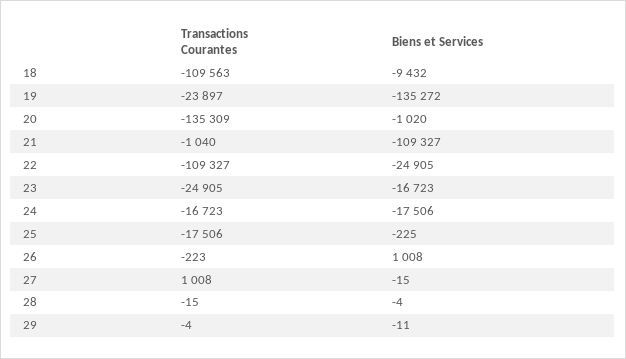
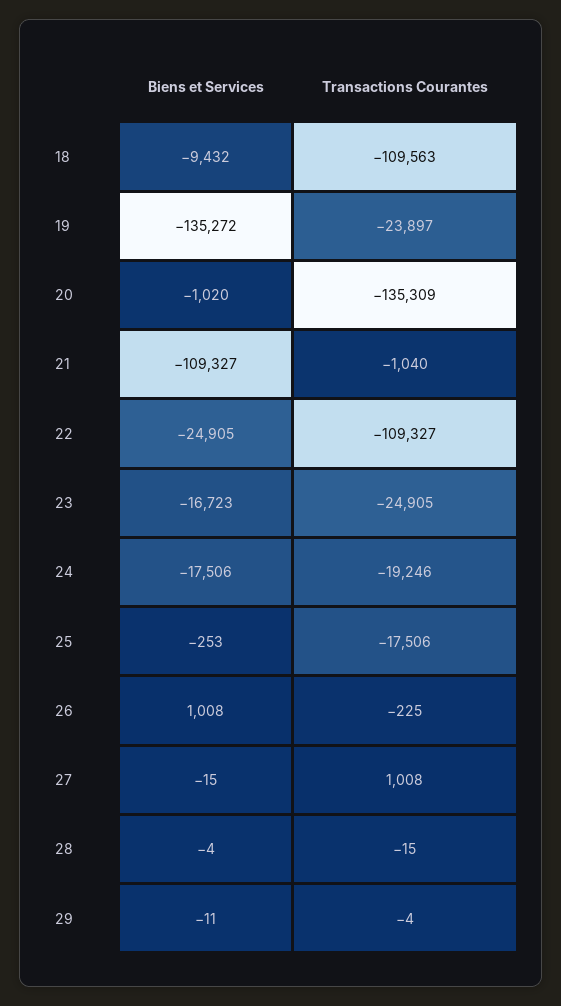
  {
    "Transactions Courantes": {
      "18": -109563,
      "19": -23897,
      "20": -135309,
      "21": -1040,
      "22": -109327,
      "23": -24905,
-     "24": -16723,
+     "24": -19246,
      "25": -17506,
-     "26": -223,
+     "26": -225,
      "27": 1008,
      "28": -15,
      "29": -4
    },
    "Biens et Services": {
      "18": -9432,
      "19": -135272,
      "20": -1020,
      "21": -109327,
      "22": -24905,
      "23": -16723,
      "24": -17506,
-     "25": -225,
+     "25": -253,
      "26": 1008,
      "27": -15,
      "28": -4,
      "29": -11
    }
  }

